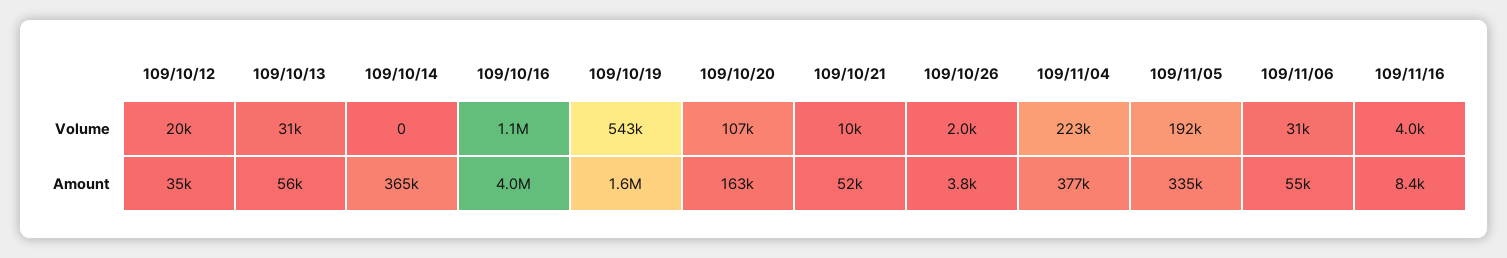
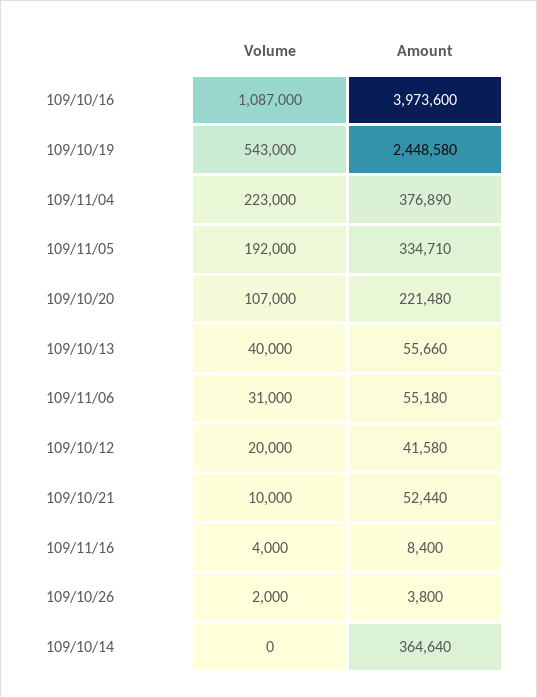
  {
    "109/10/12": {
      "Volume": 20000,
-     "Amount": 35000
+     "Amount": 41580
    },
    "109/10/13": {
-     "Volume": 31000,
+     "Volume": 40000,
      "Amount": 55660
    },
    "109/10/14": {
      "Volume": 0,
      "Amount": 364640
    },
    "109/10/16": {
      "Volume": 1087000,
      "Amount": 3973600
    },
    "109/10/19": {
      "Volume": 543000,
-     "Amount": 1600000
+     "Amount": 2448580
    },
    "109/10/20": {
      "Volume": 107000,
-     "Amount": 163000
+     "Amount": 221480
    },
    "109/10/21": {
      "Volume": 10000,
      "Amount": 52440
    },
    "109/10/26": {
      "Volume": 2000,
      "Amount": 3800
    },
    "109/11/04": {
      "Volume": 223000,
      "Amount": 376890
    },
    "109/11/05": {
      "Volume": 192000,
      "Amount": 334710
    },
    "109/11/06": {
      "Volume": 31000,
      "Amount": 55180
    },
    "109/11/16": {
      "Volume": 4000,
      "Amount": 8400
    }
  }

